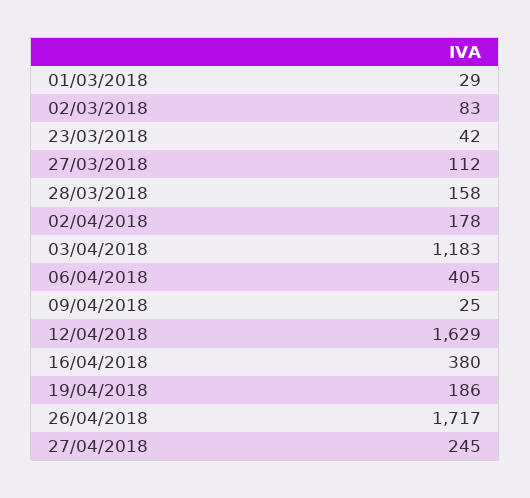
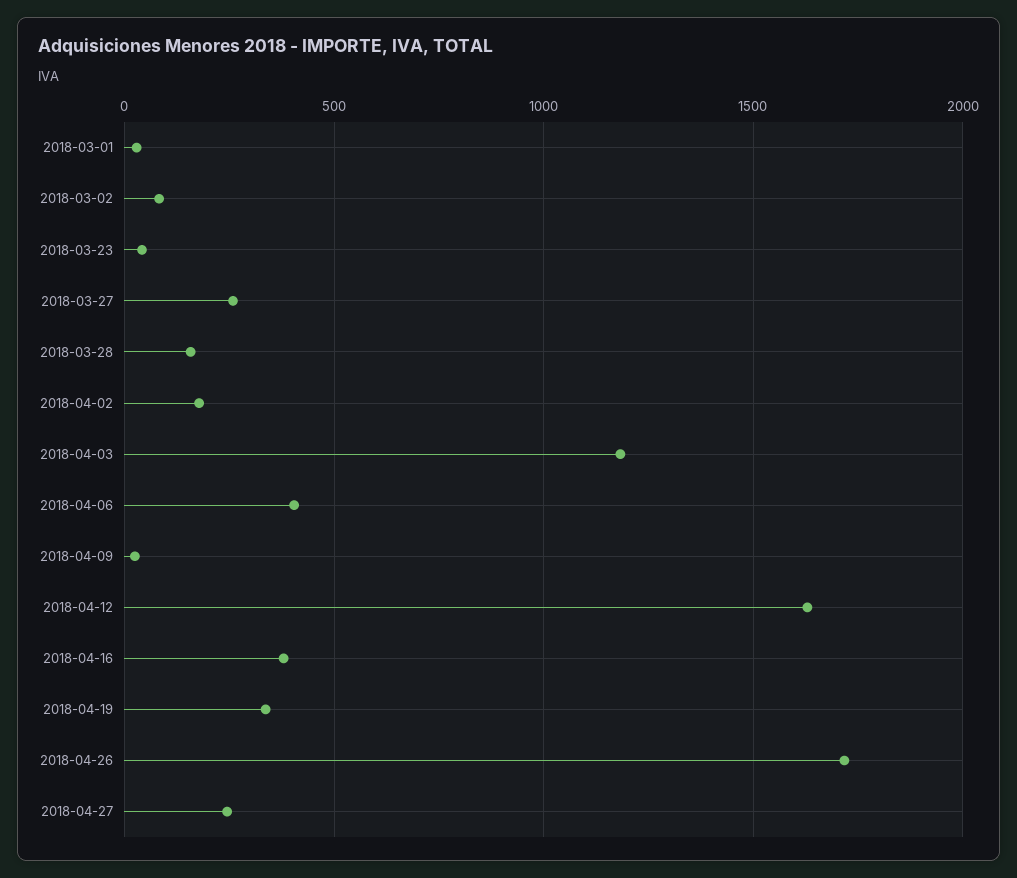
  {
    "01/03/2018": 29,
    "02/03/2018": 83,
    "23/03/2018": 42,
-   "27/03/2018": 112,
+   "27/03/2018": 250,
    "28/03/2018": 158,
    "02/04/2018": 178,
    "03/04/2018": 1183,
    "06/04/2018": 405,
    "09/04/2018": 25,
    "12/04/2018": 1629,
    "16/04/2018": 380,
-   "19/04/2018": 186,
+   "19/04/2018": 350,
    "26/04/2018": 1717,
    "27/04/2018": 245
  }

